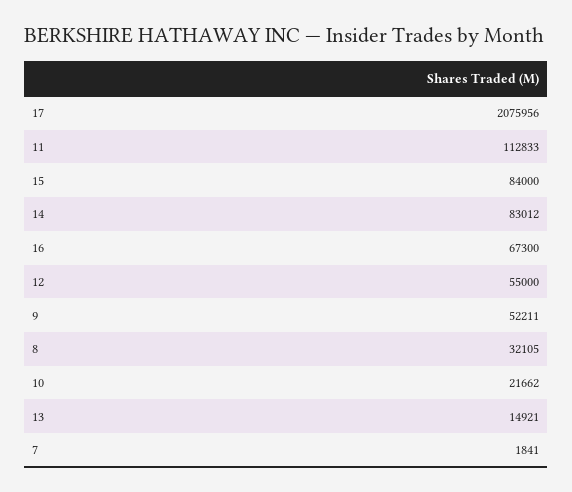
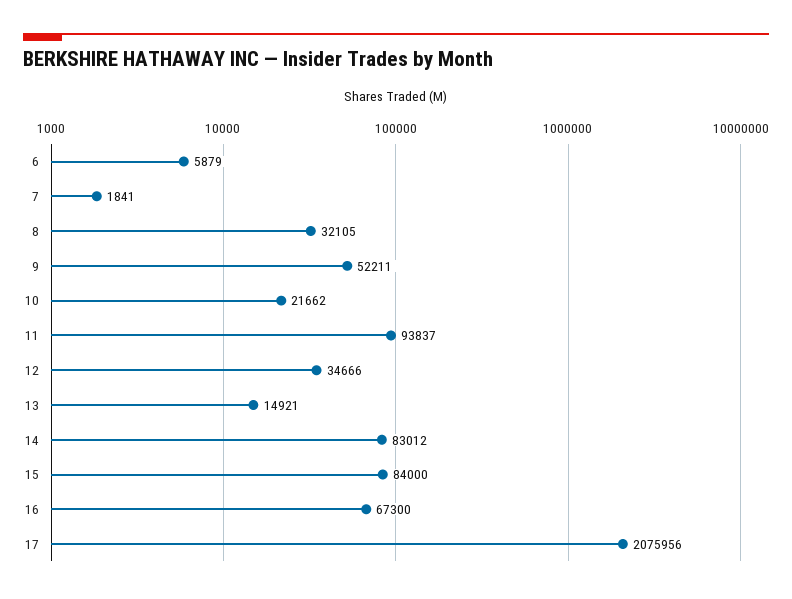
  {
    "17": 2075956,
-   "11": 112833,
+   "11": 93837,
    "15": 84000,
    "14": 83012,
    "16": 67300,
-   "12": 55000,
+   "12": 34666,
    "9": 52211,
    "8": 32105,
    "10": 21662,
    "13": 14921,
-   "7": 1841
+   "7": 1841,
+   "6": 5879
  }

